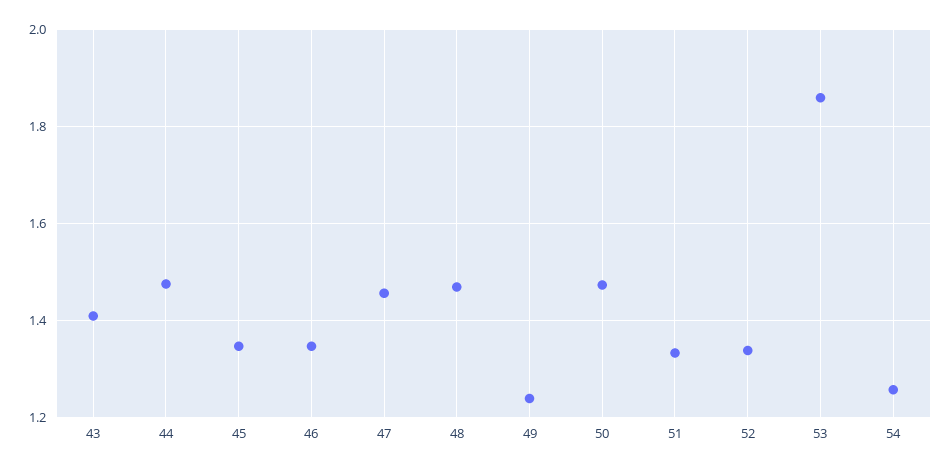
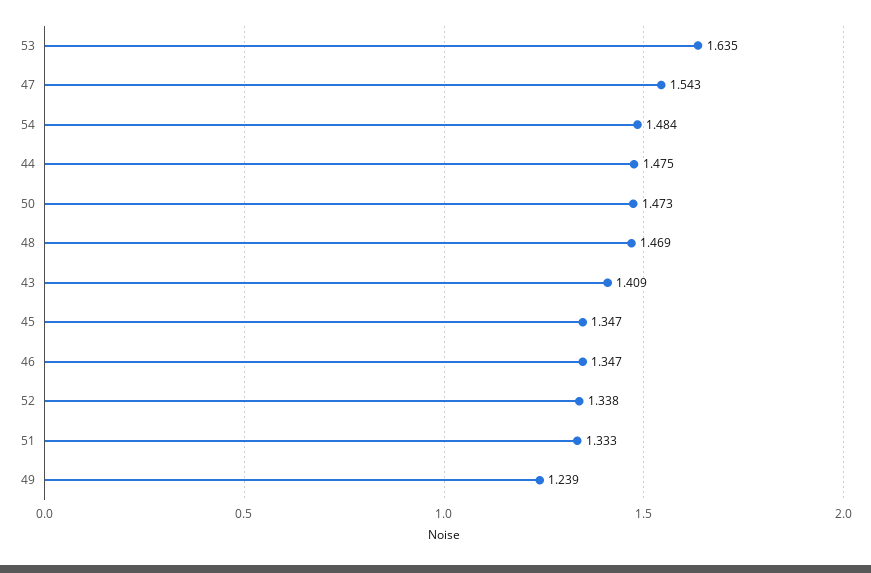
  {
    "43": 1.409,
    "44": 1.475,
    "45": 1.347,
    "46": 1.347,
-   "47": 1.46,
+   "47": 1.543,
    "48": 1.469,
    "49": 1.239,
    "50": 1.473,
    "51": 1.333,
    "52": 1.338,
-   "53": 1.86,
+   "53": 1.635,
-   "54": 1.26
+   "54": 1.484
  }

